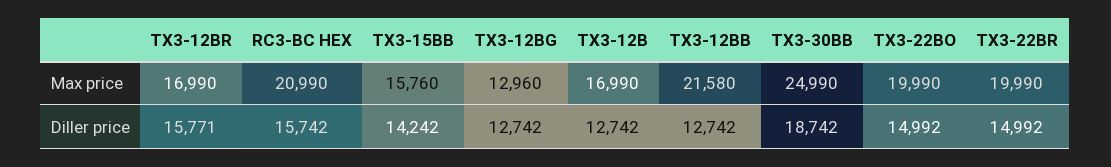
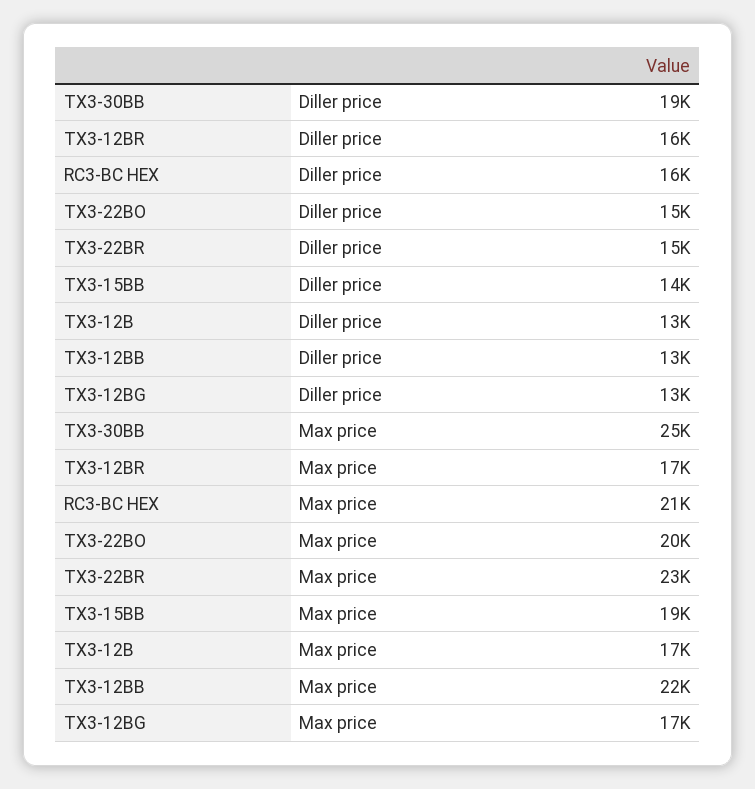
  {
    "TX3-12BR": {
      "Max price": 16990,
      "Diller price": 15771
    },
    "RC3-BC HEX": {
      "Max price": 20990,
      "Diller price": 15742
    },
    "TX3-15BB": {
-     "Max price": 15760,
+     "Max price": 19000,
      "Diller price": 14242
    },
    "TX3-12BG": {
-     "Max price": 12960,
+     "Max price": 17000,
      "Diller price": 12742
    },
    "TX3-12B": {
      "Max price": 16990,
      "Diller price": 12742
    },
    "TX3-12BB": {
      "Max price": 21580,
      "Diller price": 12742
    },
    "TX3-30BB": {
      "Max price": 24990,
      "Diller price": 18742
    },
    "TX3-22BO": {
      "Max price": 19990,
      "Diller price": 14992
    },
    "TX3-22BR": {
-     "Max price": 19990,
+     "Max price": 23000,
      "Diller price": 14992
    }
  }

